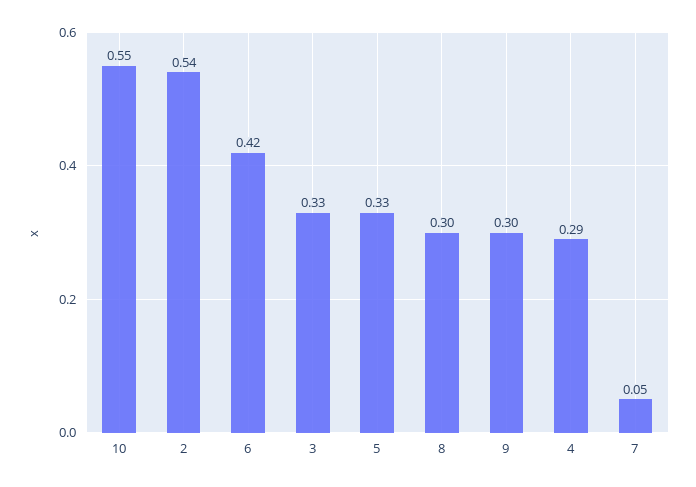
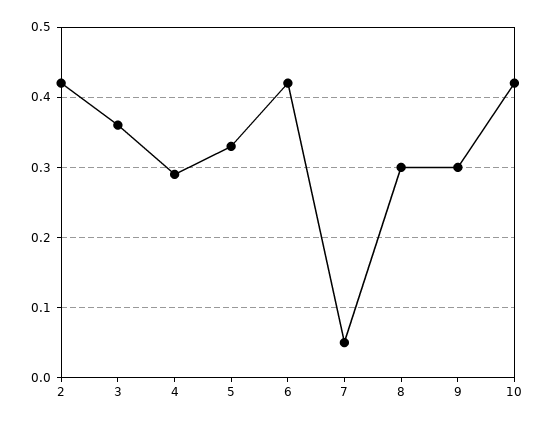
  {
-   "10": 0.55,
+   "10": 0.42,
-   "2": 0.54,
+   "2": 0.42,
    "6": 0.42,
-   "3": 0.33,
+   "3": 0.36,
    "5": 0.33,
    "8": 0.3,
    "9": 0.3,
    "4": 0.29,
    "7": 0.05
  }

